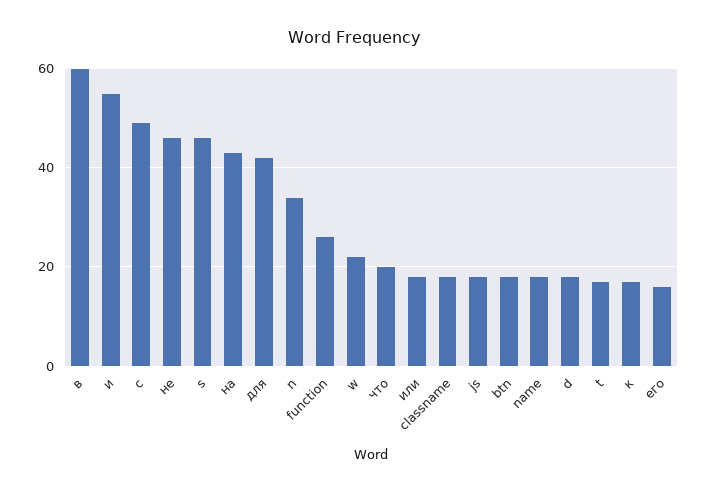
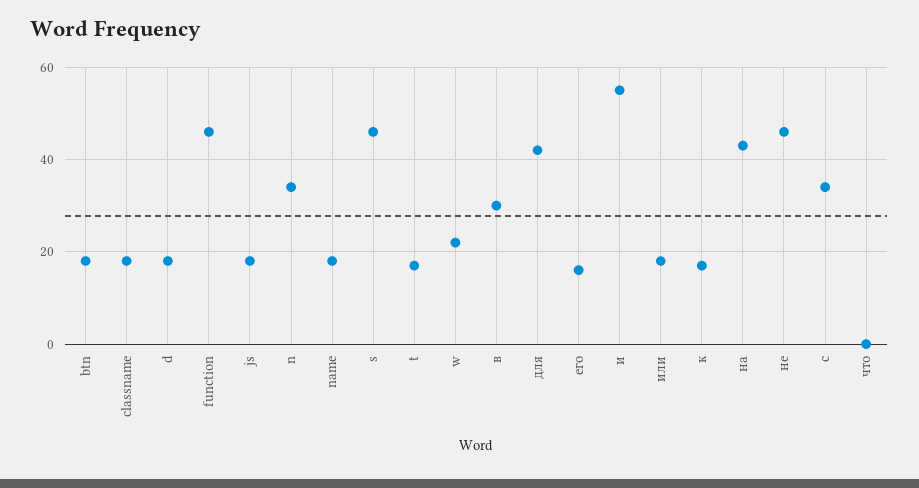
  {
-   "в": 60,
+   "в": 30,
    "и": 55,
-   "с": 50,
+   "с": 35,
    "не": 45,
    "s": 45,
    "на": 45,
    "для": 40,
    "n": 35,
-   "function": 25,
+   "function": 45,
    "w": 20,
-   "что": 20,
+   "что": 0,
    "или": 20,
    "classname": 20,
    "js": 20,
    "btn": 20,
    "name": 20,
    "d": 20,
    "t": 15,
    "к": 15,
    "его": 15
  }

